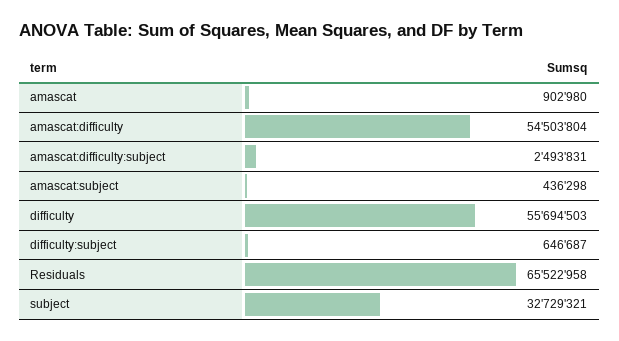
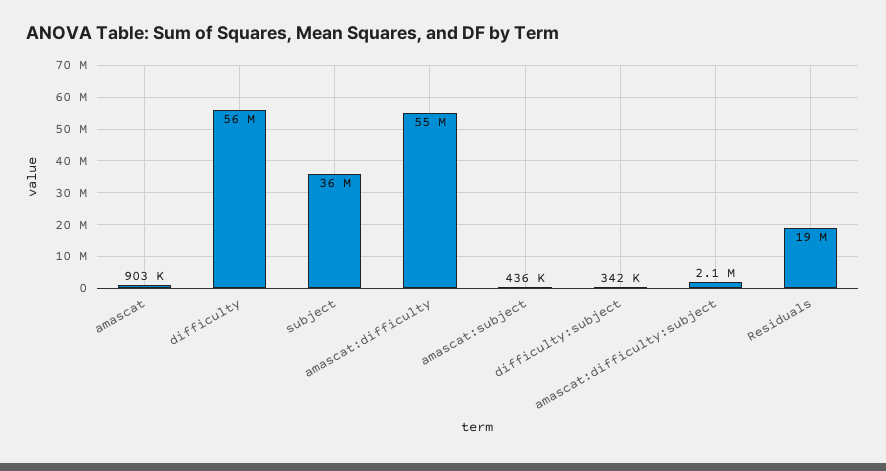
  {
    "amascat": 902980,
    "amascat:difficulty": 54503804,
-   "amascat:difficulty:subject": 2493831,
+   "amascat:difficulty:subject": 2100000,
    "amascat:subject": 436298,
    "difficulty": 55694503,
-   "difficulty:subject": 646687,
+   "difficulty:subject": 342000,
-   "Residuals": 65522958,
+   "Residuals": 19000000,
-   "subject": 32729321
+   "subject": 36000000
  }

